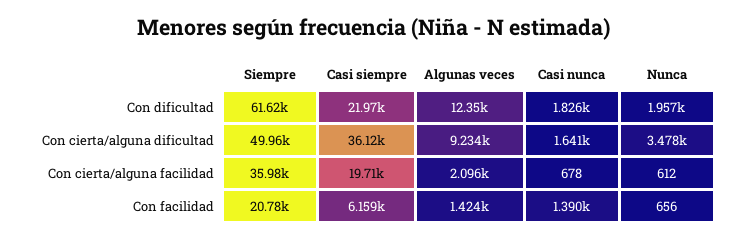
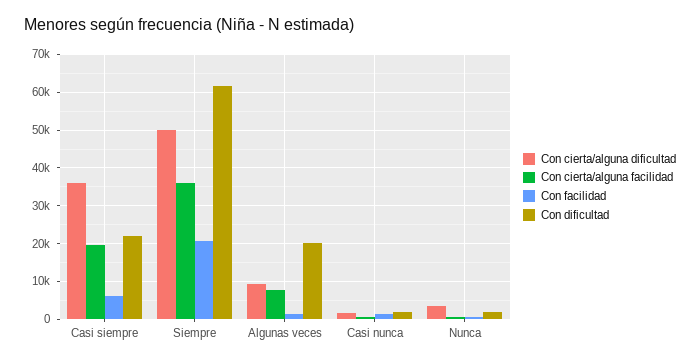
  {
    "Con dificultad": {
      "Siempre": 61620,
      "Casi siempre": 21970,
-     "Algunas veces": 12350,
+     "Algunas veces": 20000,
      "Casi nunca": 1826,
      "Nunca": 1957
    },
    "Con cierta/alguna dificultad": {
      "Siempre": 49960,
      "Casi siempre": 36120,
      "Algunas veces": 9234,
      "Casi nunca": 1641,
      "Nunca": 3478
    },
    "Con cierta/alguna facilidad": {
      "Siempre": 35980,
      "Casi siempre": 19710,
-     "Algunas veces": 2096,
+     "Algunas veces": 8000,
      "Casi nunca": 678,
      "Nunca": 612
    },
    "Con facilidad": {
      "Siempre": 20780,
      "Casi siempre": 6159,
      "Algunas veces": 1424,
      "Casi nunca": 1390,
      "Nunca": 656
    }
  }

